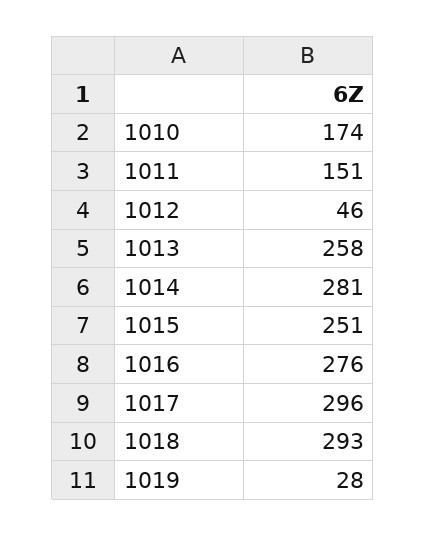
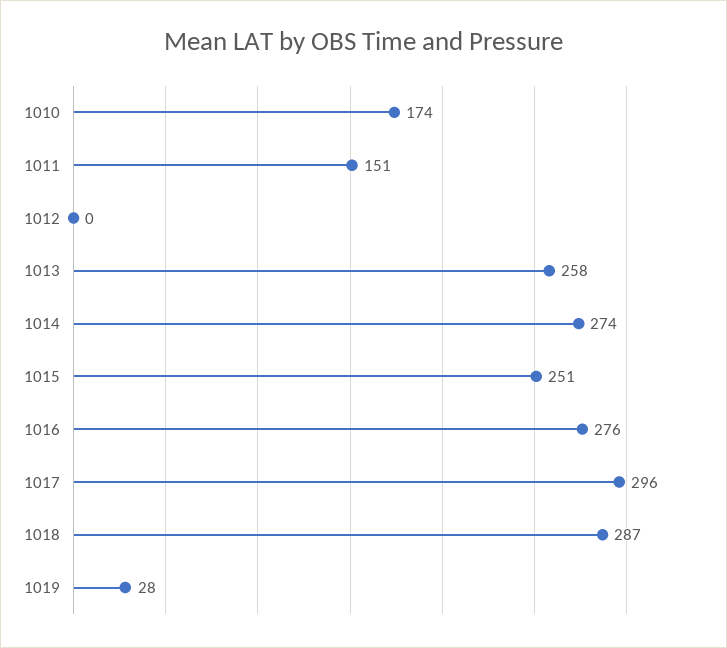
  {
    "1010": 174,
    "1011": 151,
-   "1012": 46,
+   "1012": 0,
    "1013": 258,
-   "1014": 281,
+   "1014": 274,
    "1015": 251,
    "1016": 276,
    "1017": 296,
-   "1018": 293,
+   "1018": 287,
    "1019": 28
  }

